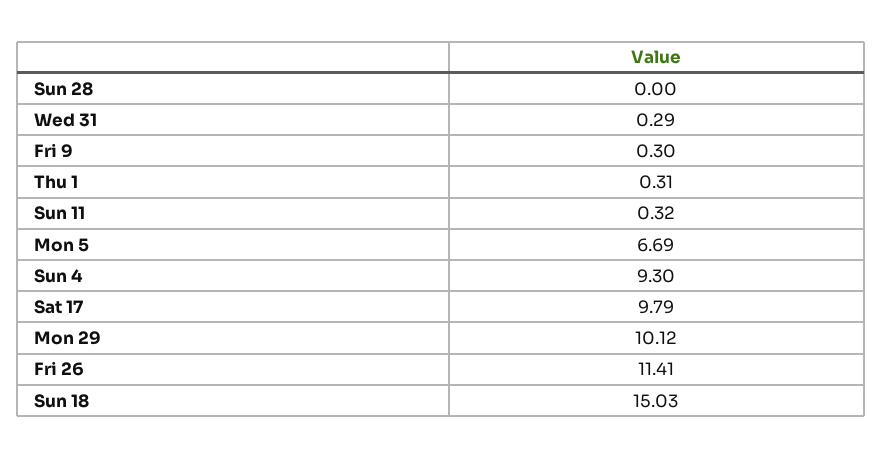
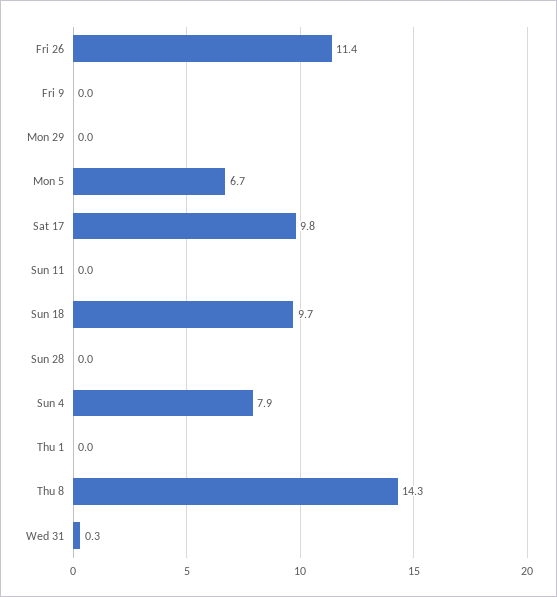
  {
    "Sun 28": 0,
    "Wed 31": 0.29,
-   "Fri 9": 0.3,
+   "Fri 9": 0,
-   "Thu 1": 0.31,
+   "Thu 1": 0,
-   "Sun 11": 0.32,
+   "Sun 11": 0,
    "Mon 5": 6.69,
-   "Sun 4": 9.3,
+   "Sun 4": 7.9,
    "Sat 17": 9.79,
-   "Mon 29": 10.12,
+   "Mon 29": 0,
    "Fri 26": 11.41,
-   "Sun 18": 15.03
+   "Sun 18": 9.7,
+   "Thu 8": 14.3
  }

